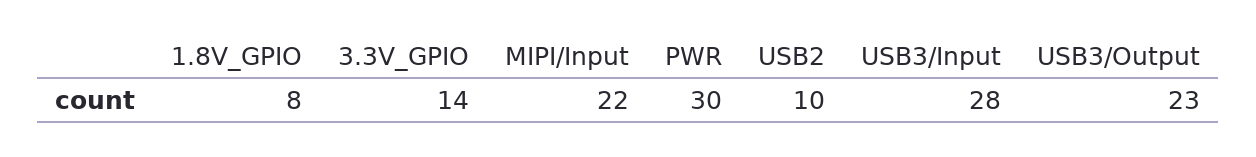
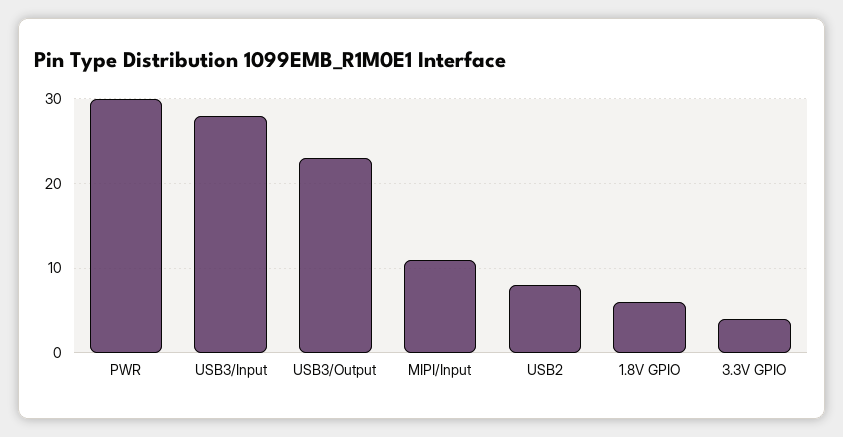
  {
-   "1.8V_GPIO": 8,
+   "1.8V_GPIO": 6,
-   "3.3V_GPIO": 14,
+   "3.3V_GPIO": 4,
-   "MIPI/Input": 22,
+   "MIPI/Input": 11,
    "PWR": 30,
-   "USB2": 10,
+   "USB2": 8,
    "USB3/Input": 28,
    "USB3/Output": 23
  }

